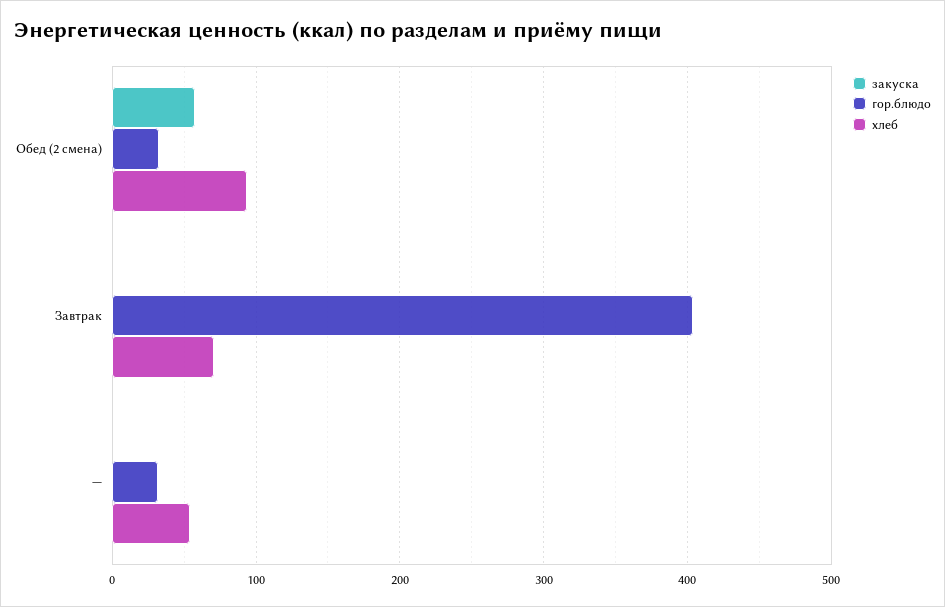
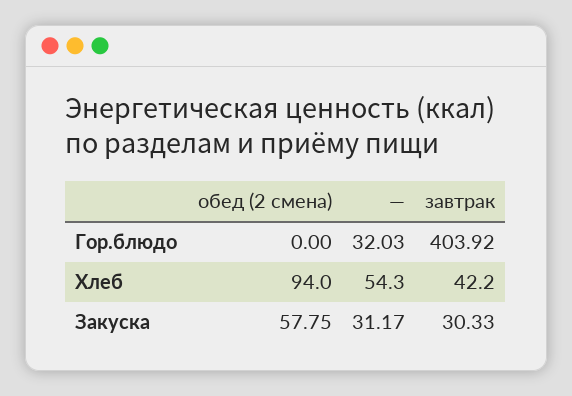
  {
    "закуска": {
      "Обед (2 смена)": 57.75,
-     "Завтрак": 0,
+     "Завтрак": 30.33,
-     "—": 0
+     "—": 31.17
    },
    "гор.блюдо": {
-     "Обед (2 смена)": 30,
+     "Обед (2 смена)": 0,
      "Завтрак": 403.92,
      "—": 32.03
    },
    "хлеб": {
      "Обед (2 смена)": 94,
-     "Завтрак": 70,
+     "Завтрак": 42.2,
      "—": 54.3
    }
  }

